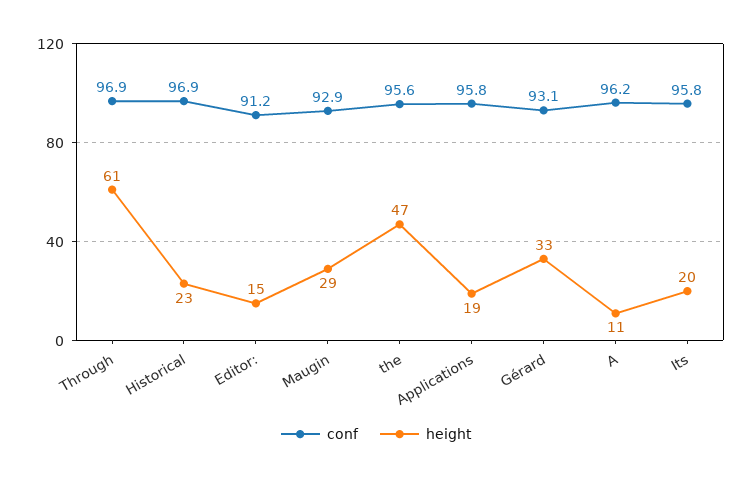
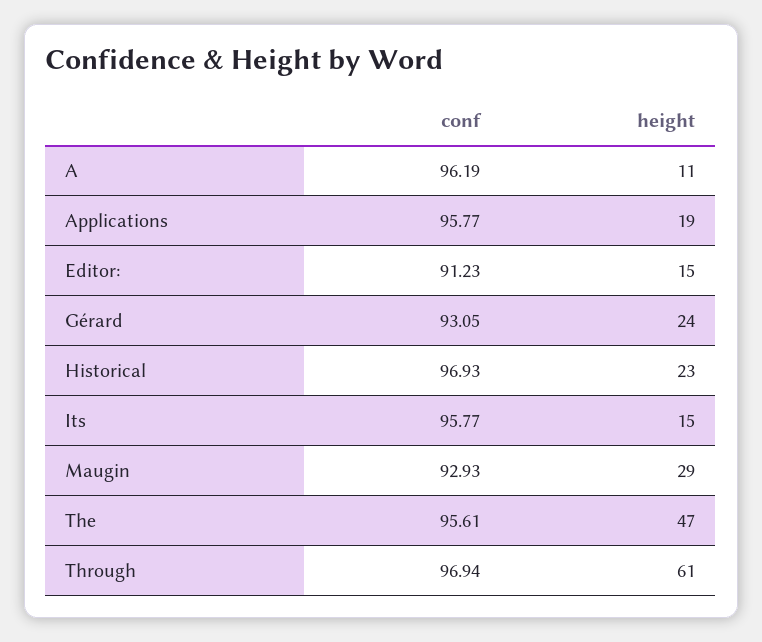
  {
    "conf": {
      "Through": 96.94,
      "Historical": 96.93,
      "Editor:": 91.23,
      "Maugin": 92.93,
      "the": 95.61,
      "Applications": 95.77,
      "Gérard": 93.05,
      "A": 96.19,
      "Its": 95.77
    },
    "height": {
      "Through": 61,
      "Historical": 23,
      "Editor:": 15,
      "Maugin": 29,
      "the": 47,
      "Applications": 19,
-     "Gérard": 33,
+     "Gérard": 24,
      "A": 11,
-     "Its": 20
+     "Its": 15
    }
  }

